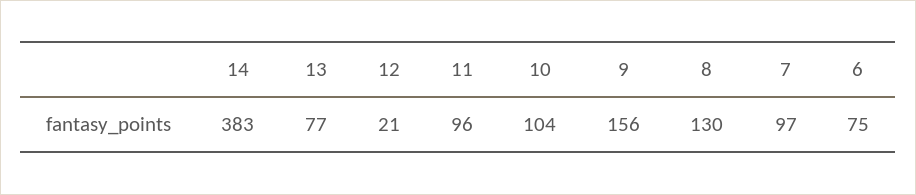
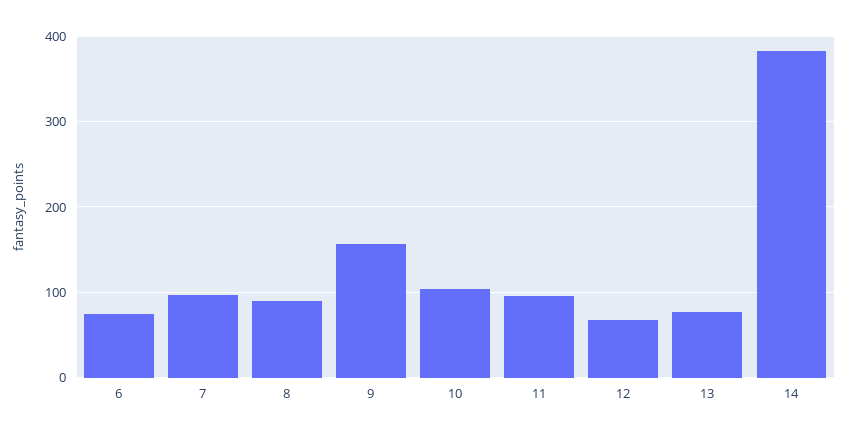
  {
    "14": 383,
    "13": 77,
-   "12": 21,
+   "12": 70,
    "11": 96,
    "10": 104,
    "9": 156,
-   "8": 130,
+   "8": 90,
    "7": 97,
    "6": 75
  }

